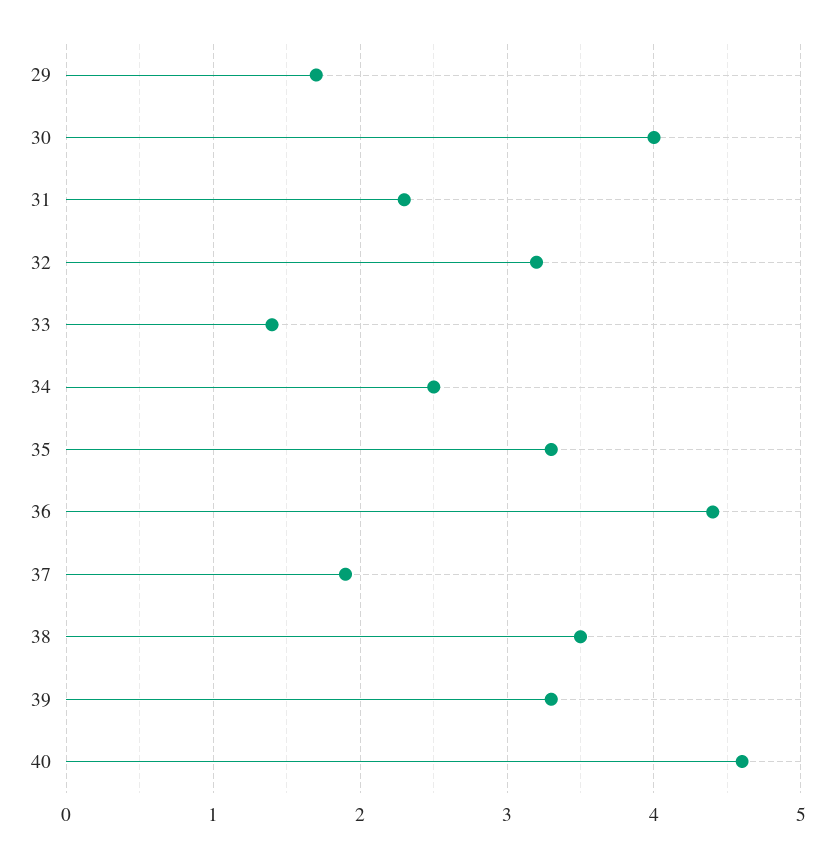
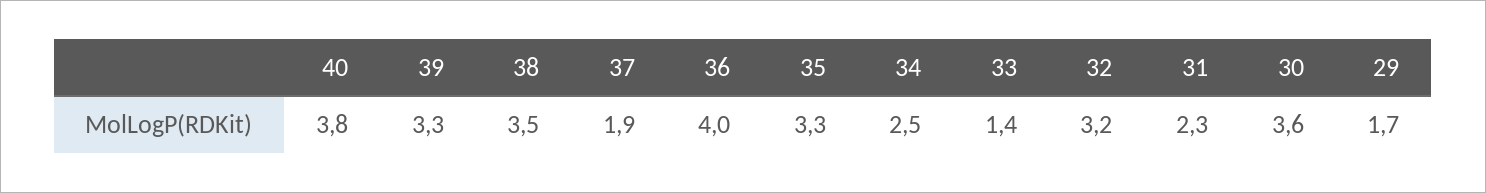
  {
    "29": 1.7,
-   "30": 4,
+   "30": 3.6,
    "31": 2.3,
    "32": 3.2,
    "33": 1.4,
    "34": 2.5,
    "35": 3.3,
-   "36": 4.4,
+   "36": 4,
    "37": 1.9,
    "38": 3.5,
    "39": 3.3,
-   "40": 4.6
+   "40": 3.8
  }

